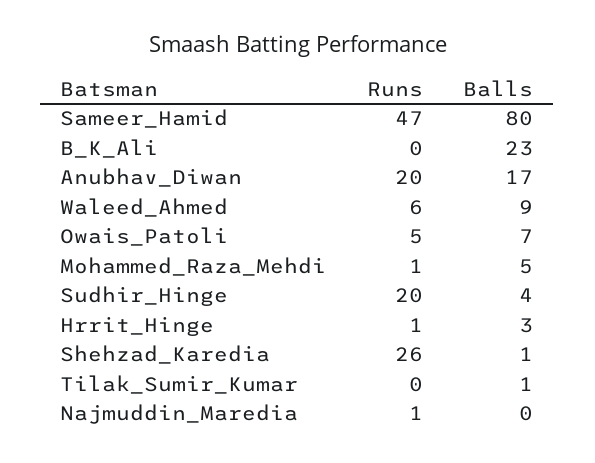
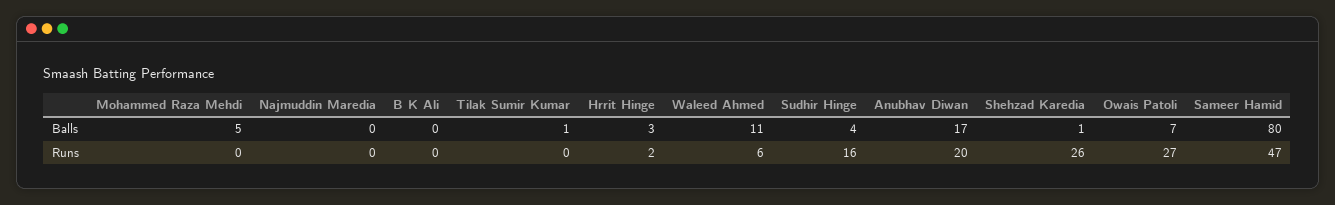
  {
    "Runs": {
      "Sameer_Hamid": 47,
      "B_K_Ali": 0,
      "Anubhav_Diwan": 20,
      "Waleed_Ahmed": 6,
-     "Owais_Patoli": 5,
+     "Owais_Patoli": 27,
-     "Mohammed_Raza_Mehdi": 1,
+     "Mohammed_Raza_Mehdi": 0,
-     "Sudhir_Hinge": 20,
+     "Sudhir_Hinge": 16,
-     "Hrrit_Hinge": 1,
+     "Hrrit_Hinge": 2,
      "Shehzad_Karedia": 26,
      "Tilak_Sumir_Kumar": 0,
-     "Najmuddin_Maredia": 1
+     "Najmuddin_Maredia": 0
    },
    "Balls": {
      "Sameer_Hamid": 80,
-     "B_K_Ali": 23,
+     "B_K_Ali": 0,
      "Anubhav_Diwan": 17,
-     "Waleed_Ahmed": 9,
+     "Waleed_Ahmed": 11,
      "Owais_Patoli": 7,
      "Mohammed_Raza_Mehdi": 5,
      "Sudhir_Hinge": 4,
      "Hrrit_Hinge": 3,
      "Shehzad_Karedia": 1,
      "Tilak_Sumir_Kumar": 1,
      "Najmuddin_Maredia": 0
    }
  }

